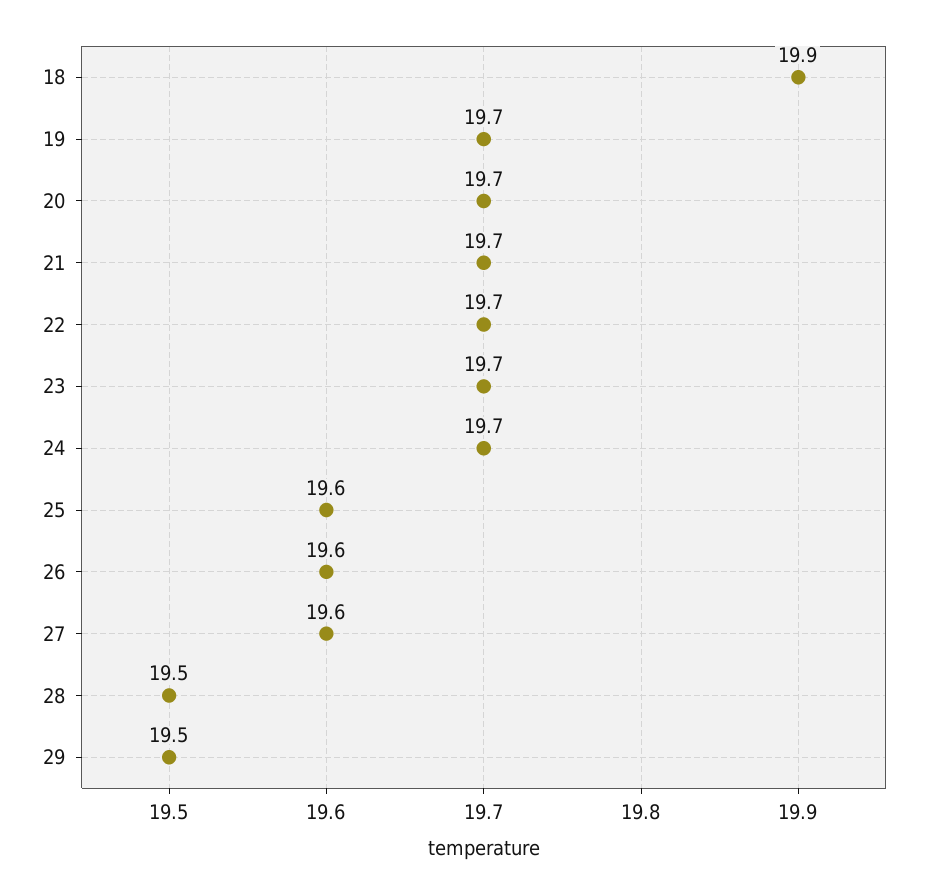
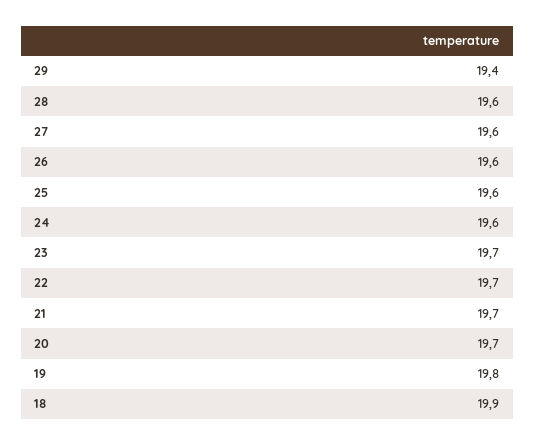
  {
    "18": 19.9,
-   "19": 19.7,
+   "19": 19.8,
    "20": 19.7,
    "21": 19.7,
    "22": 19.7,
    "23": 19.7,
-   "24": 19.7,
+   "24": 19.6,
    "25": 19.6,
    "26": 19.6,
    "27": 19.6,
-   "28": 19.5,
+   "28": 19.6,
-   "29": 19.5
+   "29": 19.4
  }

